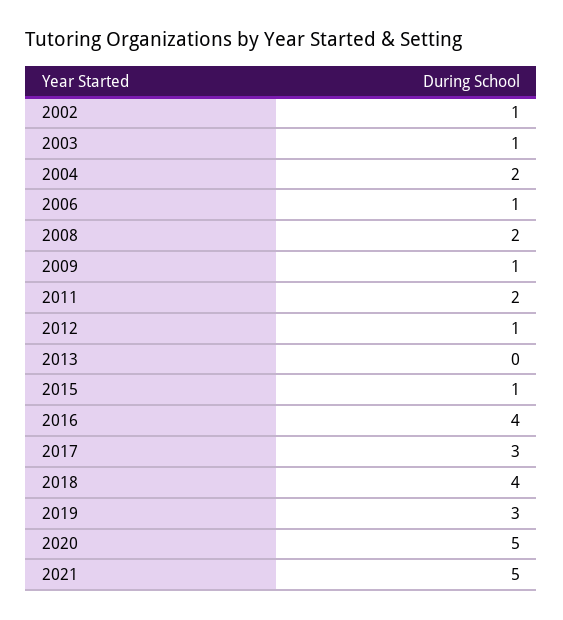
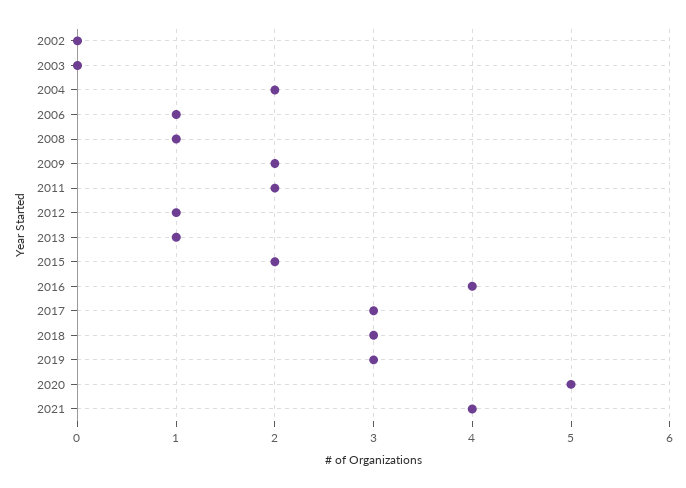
  {
-   "2002": 1,
+   "2002": 0,
-   "2003": 1,
+   "2003": 0,
    "2004": 2,
    "2006": 1,
-   "2008": 2,
+   "2008": 1,
-   "2009": 1,
+   "2009": 2,
    "2011": 2,
    "2012": 1,
-   "2013": 0,
+   "2013": 1,
-   "2015": 1,
+   "2015": 2,
    "2016": 4,
    "2017": 3,
-   "2018": 4,
+   "2018": 3,
    "2019": 3,
    "2020": 5,
-   "2021": 5
+   "2021": 4
  }

